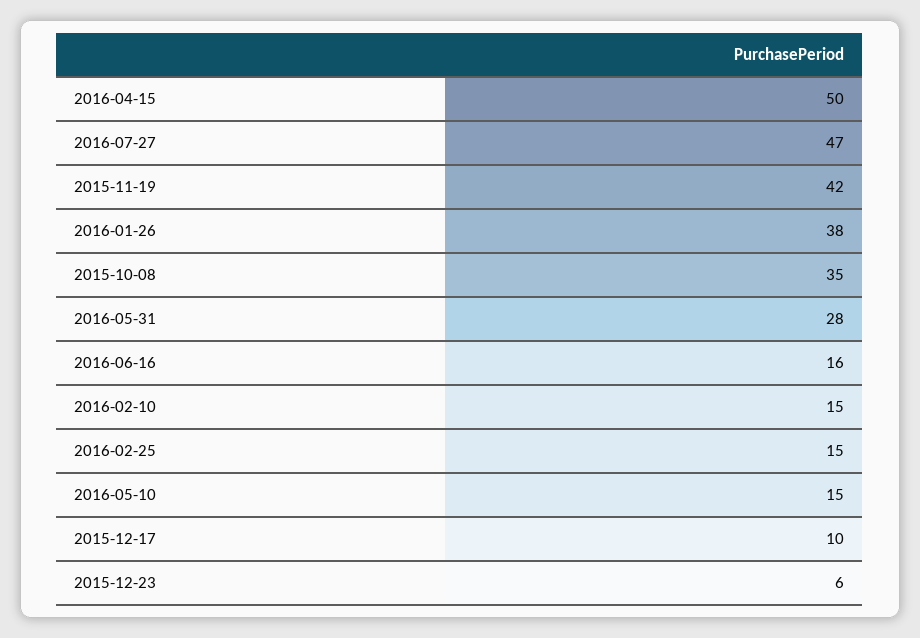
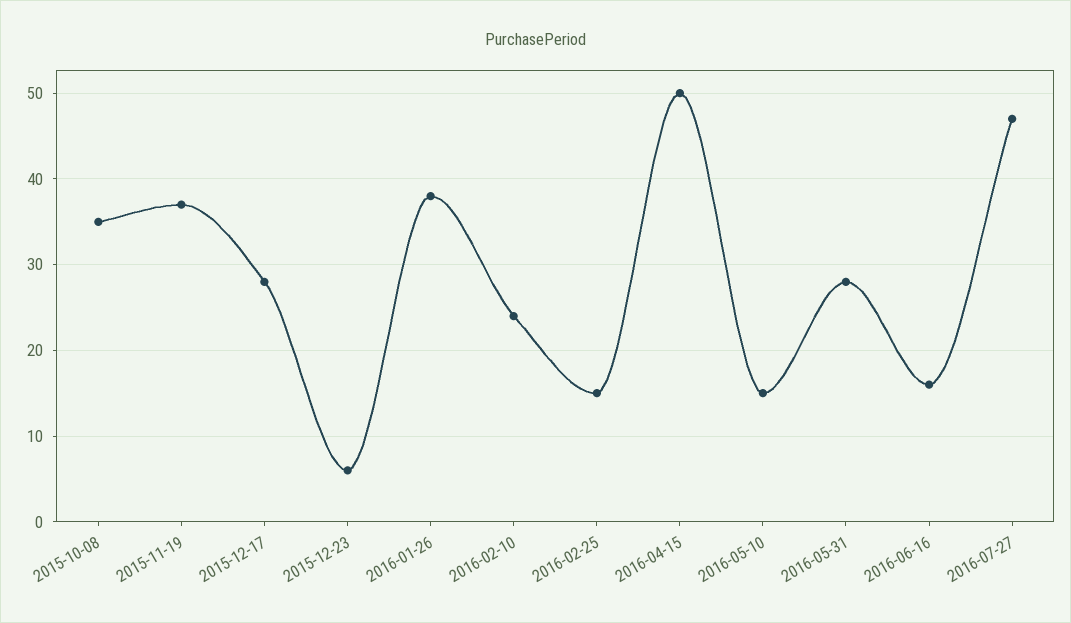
  {
    "2016-04-15": 50,
    "2016-07-27": 47,
-   "2015-11-19": 42,
+   "2015-11-19": 37,
    "2016-01-26": 38,
    "2015-10-08": 35,
    "2016-05-31": 28,
    "2016-06-16": 16,
-   "2016-02-10": 15,
+   "2016-02-10": 24,
    "2016-02-25": 15,
    "2016-05-10": 15,
-   "2015-12-17": 10,
+   "2015-12-17": 28,
    "2015-12-23": 6
  }

